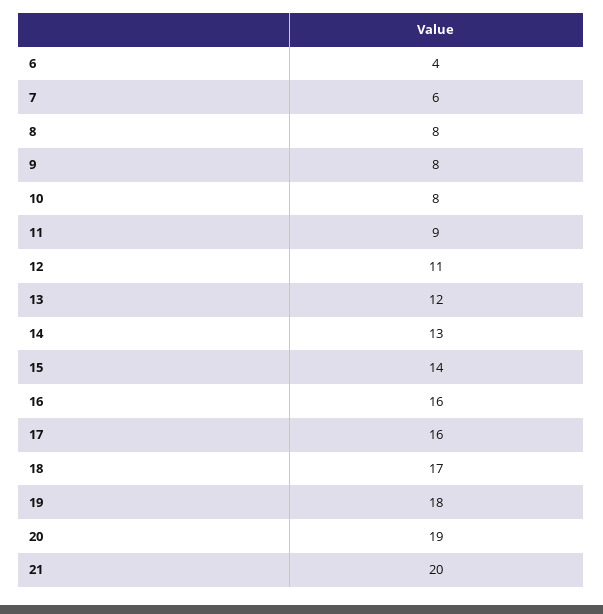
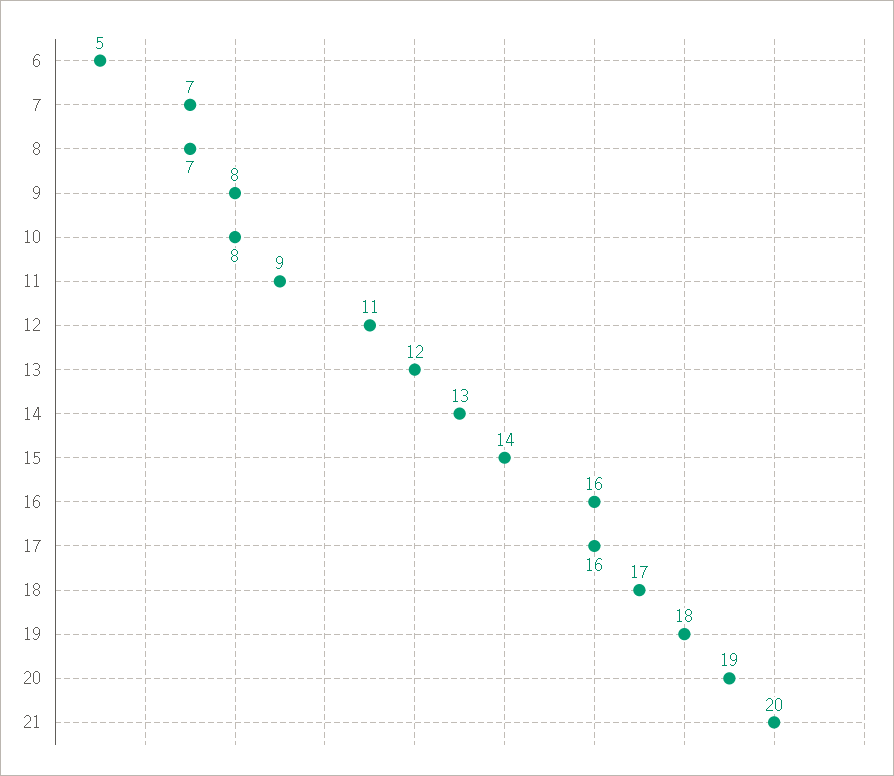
  {
-   "6": 4,
+   "6": 5,
-   "7": 6,
+   "7": 7,
-   "8": 8,
+   "8": 7,
    "9": 8,
    "10": 8,
    "11": 9,
    "12": 11,
    "13": 12,
    "14": 13,
    "15": 14,
    "16": 16,
    "17": 16,
    "18": 17,
    "19": 18,
    "20": 19,
    "21": 20
  }

